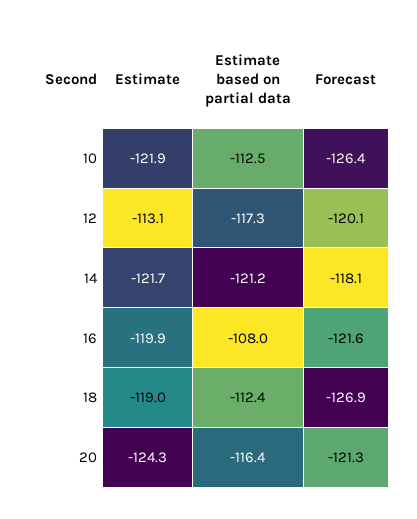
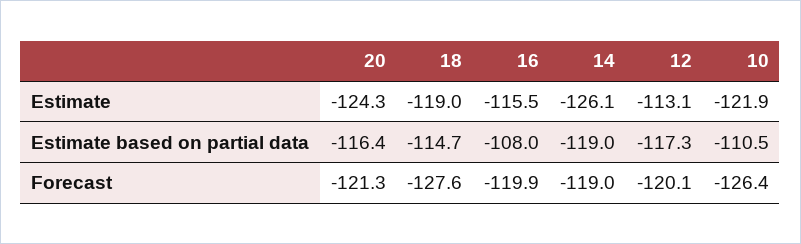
  {
    "Estimate": {
      "10": -121.9,
      "12": -113.1,
-     "14": -121.7,
+     "14": -126.1,
-     "16": -119.9,
+     "16": -115.5,
      "18": -119,
      "20": -124.3
    },
    "Estimate based on partial data": {
-     "10": -112.5,
+     "10": -110.5,
      "12": -117.3,
-     "14": -121.2,
+     "14": -119,
      "16": -108,
-     "18": -112.4,
+     "18": -114.7,
      "20": -116.4
    },
    "Forecast": {
      "10": -126.4,
      "12": -120.1,
-     "14": -118.1,
+     "14": -119,
-     "16": -121.6,
+     "16": -119.9,
-     "18": -126.9,
+     "18": -127.6,
      "20": -121.3
    }
  }

